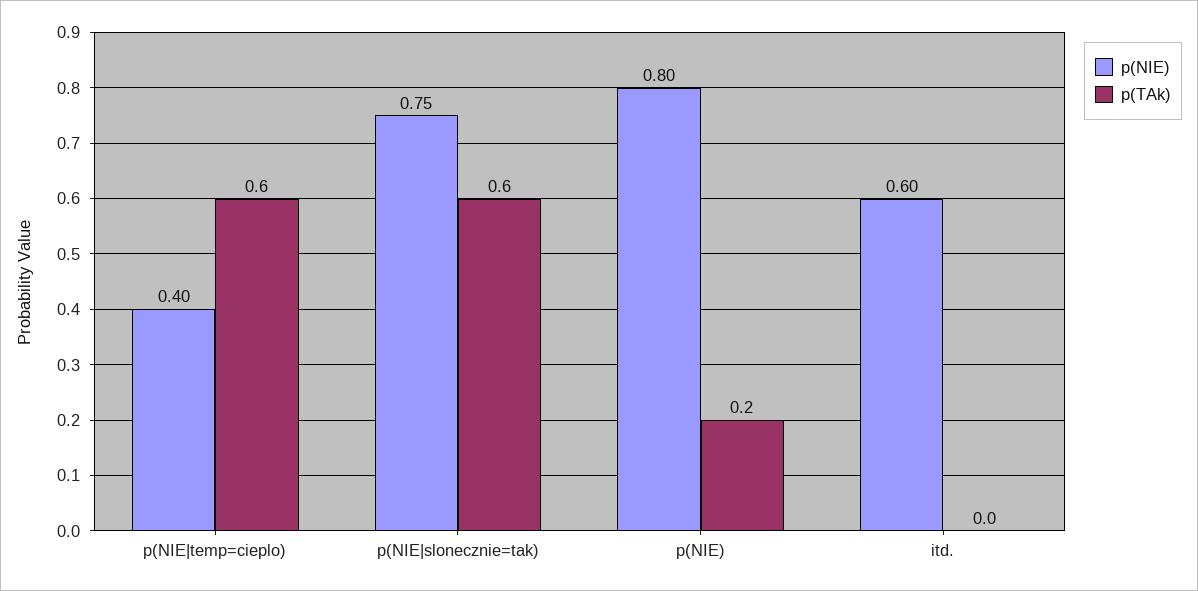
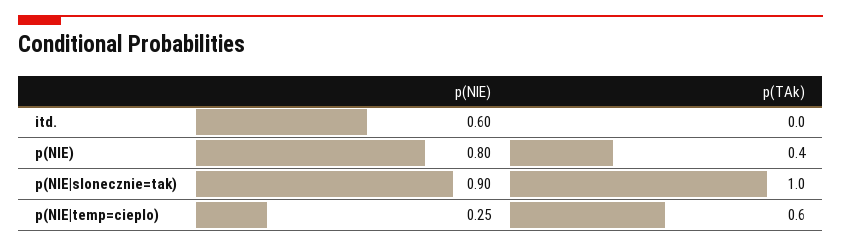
  {
    "p(NIE)": {
-     "p(NIE|temp=cieplo)": 0.4,
+     "p(NIE|temp=cieplo)": 0.25,
-     "p(NIE|slonecznie=tak)": 0.75,
+     "p(NIE|slonecznie=tak)": 0.9,
      "p(NIE)": 0.8,
      "itd.": 0.6
    },
    "p(TAk)": {
      "p(NIE|temp=cieplo)": 0.6,
-     "p(NIE|slonecznie=tak)": 0.6,
+     "p(NIE|slonecznie=tak)": 1,
-     "p(NIE)": 0.2,
+     "p(NIE)": 0.4,
      "itd.": 0
    }
  }

